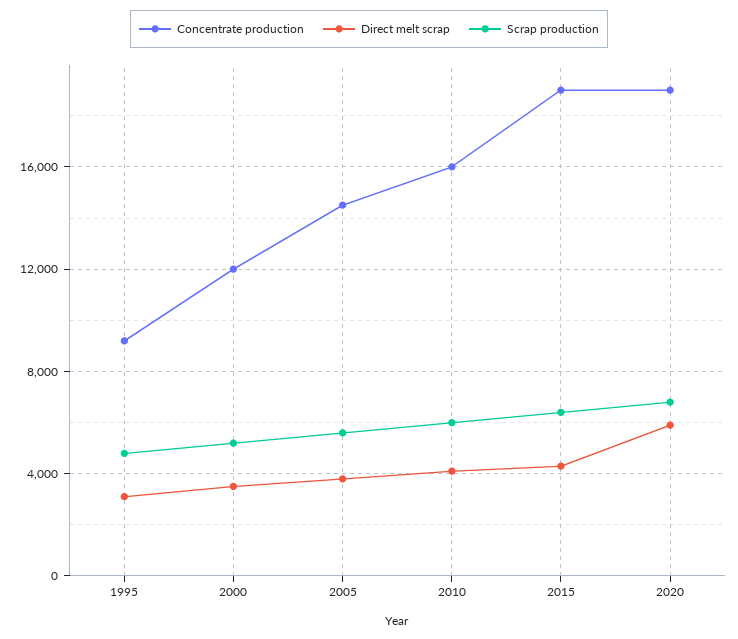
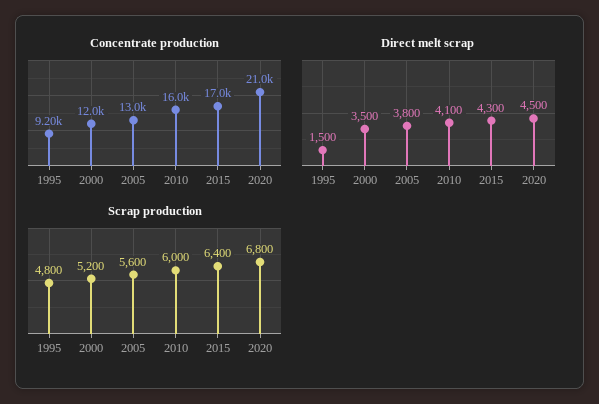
  {
    "Concentrate production": {
      "1995": 9200,
      "2000": 12000,
-     "2005": 14500,
+     "2005": 13000,
      "2010": 16000,
-     "2015": 19000,
+     "2015": 17000,
-     "2020": 19000
+     "2020": 21000
    },
    "Direct melt scrap": {
-     "1995": 3000,
+     "1995": 1500,
      "2000": 3500,
      "2005": 3800,
      "2010": 4100,
      "2015": 4300,
-     "2020": 6000
+     "2020": 4500
    },
    "Scrap production": {
      "1995": 4800,
      "2000": 5200,
      "2005": 5600,
      "2010": 6000,
      "2015": 6400,
      "2020": 6800
    }
  }

